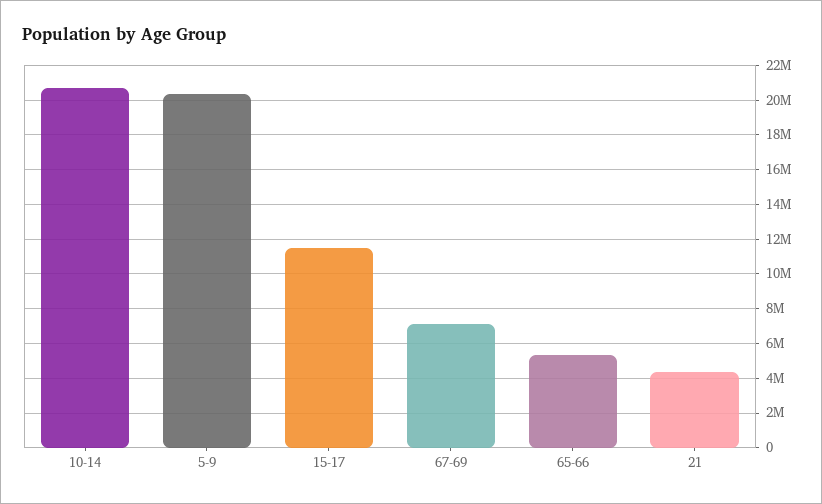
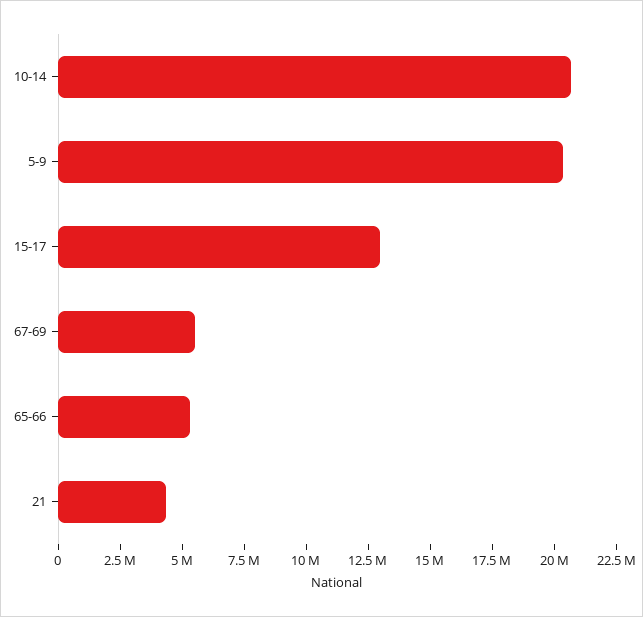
  {
    "10-14": 20500000,
    "5-9": 20500000,
-   "15-17": 11500000,
+   "15-17": 13000000,
-   "67-69": 7000000,
+   "67-69": 5500000,
    "65-66": 5500000,
    "21": 4500000
  }

